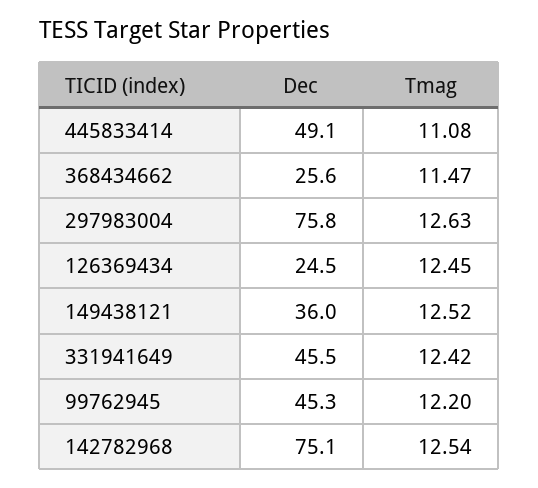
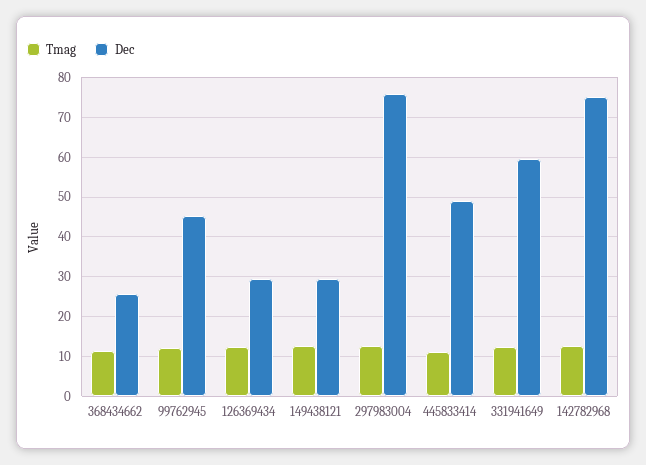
  {
    "Dec": {
      "445833414": 49.1,
      "368434662": 25.6,
      "297983004": 75.8,
-     "126369434": 24.5,
+     "126369434": 30,
-     "149438121": 36,
+     "149438121": 30,
-     "331941649": 45.5,
+     "331941649": 60,
      "99762945": 45.3,
      "142782968": 75.1
    },
    "Tmag": {
      "445833414": 11.08,
      "368434662": 11.47,
      "297983004": 12.63,
      "126369434": 12.45,
      "149438121": 12.52,
      "331941649": 12.42,
      "99762945": 12.2,
      "142782968": 12.54
    }
  }

